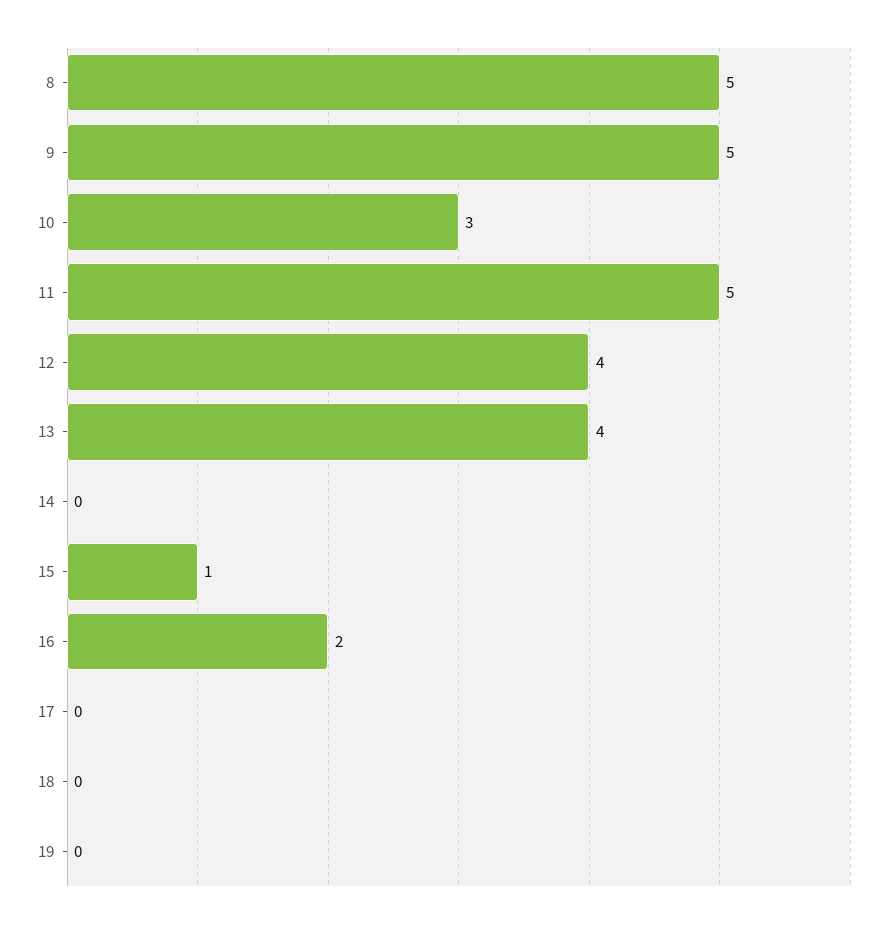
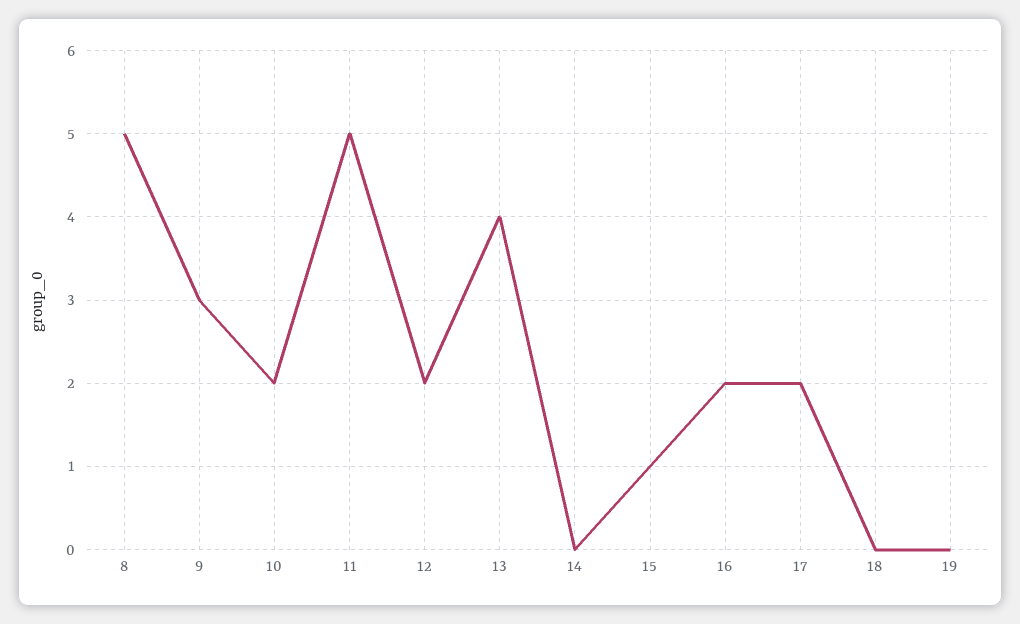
  {
    "8": 5,
-   "9": 5,
+   "9": 3,
-   "10": 3,
+   "10": 2,
    "11": 5,
-   "12": 4,
+   "12": 2,
    "13": 4,
    "14": 0,
    "15": 1,
    "16": 2,
-   "17": 0,
+   "17": 2,
    "18": 0,
    "19": 0
  }

